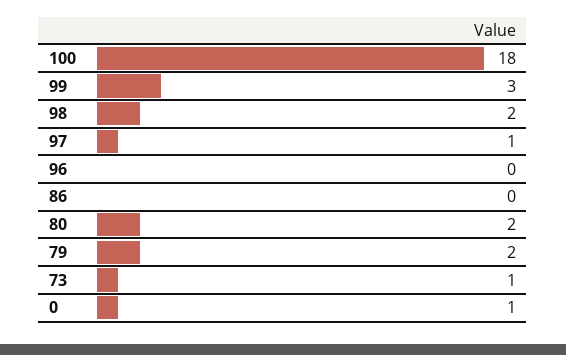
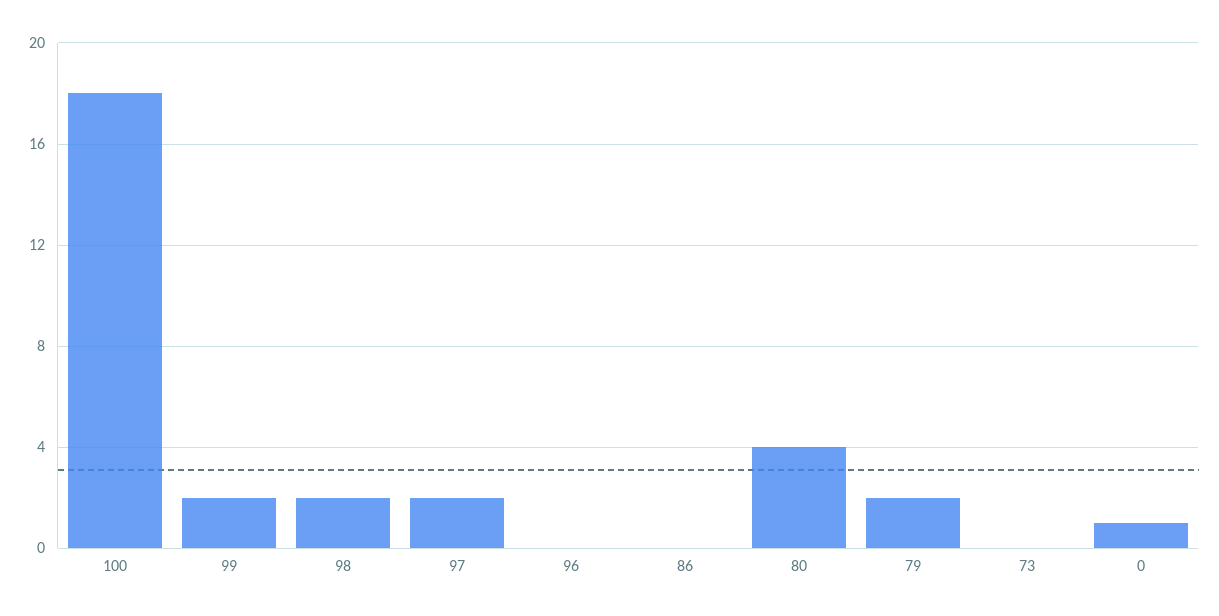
  {
    "100": 18,
-   "99": 3,
+   "99": 2,
    "98": 2,
-   "97": 1,
+   "97": 2,
    "96": 0,
    "86": 0,
-   "80": 2,
+   "80": 4,
    "79": 2,
-   "73": 1,
+   "73": 0,
    "0": 1
  }

